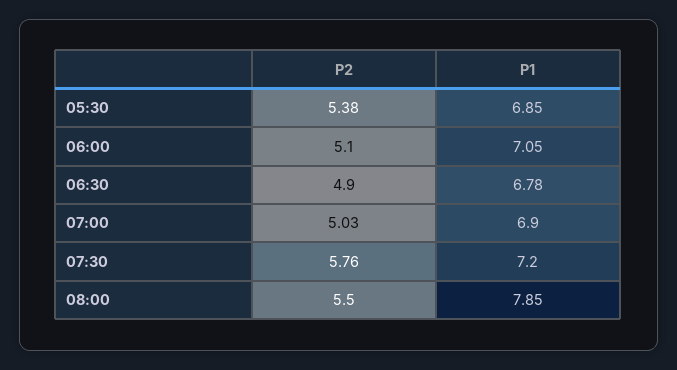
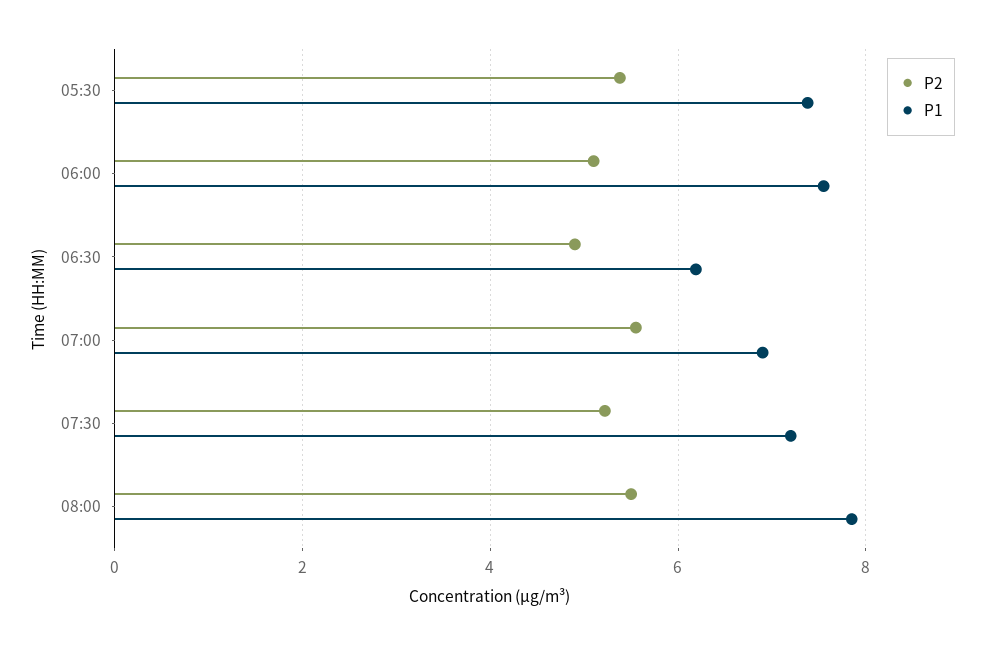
  {
    "P2": {
      "05:30": 5.38,
      "06:00": 5.1,
      "06:30": 4.9,
-     "07:00": 5.03,
+     "07:00": 5.6,
-     "07:30": 5.76,
+     "07:30": 5.2,
      "08:00": 5.5
    },
    "P1": {
-     "05:30": 6.85,
+     "05:30": 7.4,
-     "06:00": 7.05,
+     "06:00": 7.6,
-     "06:30": 6.78,
+     "06:30": 6.2,
      "07:00": 6.9,
      "07:30": 7.2,
      "08:00": 7.85
    }
  }

